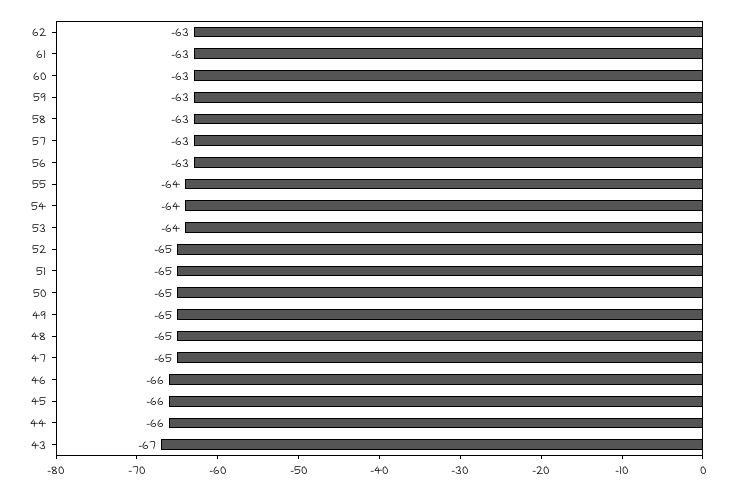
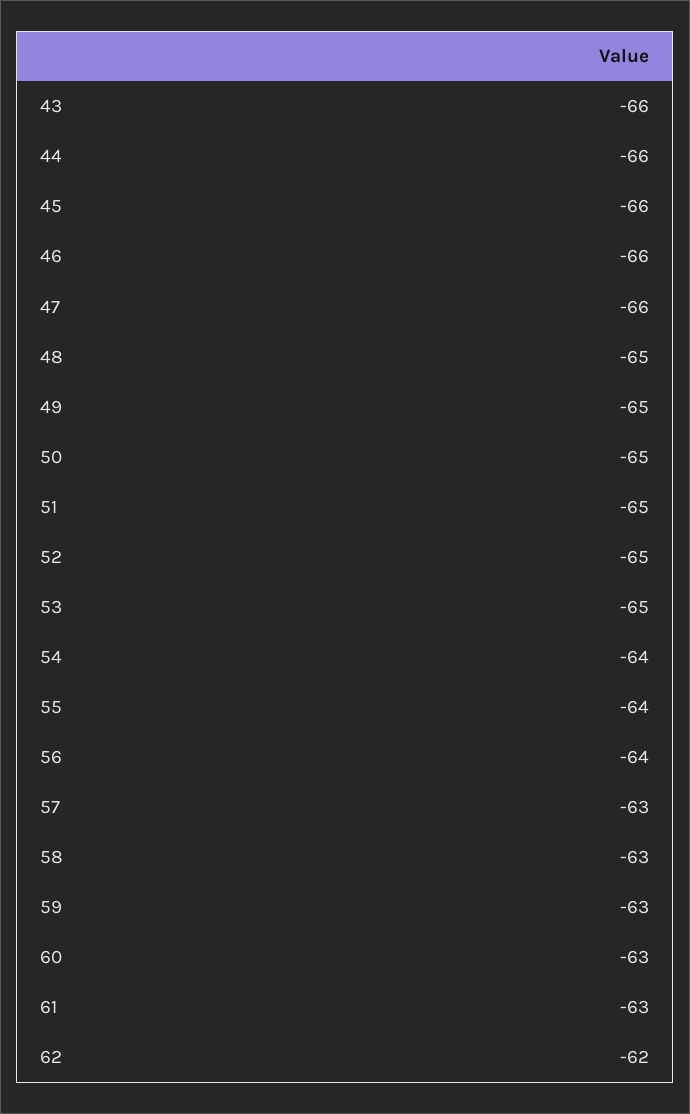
  {
-   "62": -63,
+   "62": -62,
    "61": -63,
    "60": -63,
    "59": -63,
    "58": -63,
    "57": -63,
-   "56": -63,
+   "56": -64,
    "55": -64,
    "54": -64,
-   "53": -64,
+   "53": -65,
    "52": -65,
    "51": -65,
    "50": -65,
    "49": -65,
    "48": -65,
-   "47": -65,
+   "47": -66,
    "46": -66,
    "45": -66,
    "44": -66,
-   "43": -67
+   "43": -66
  }

